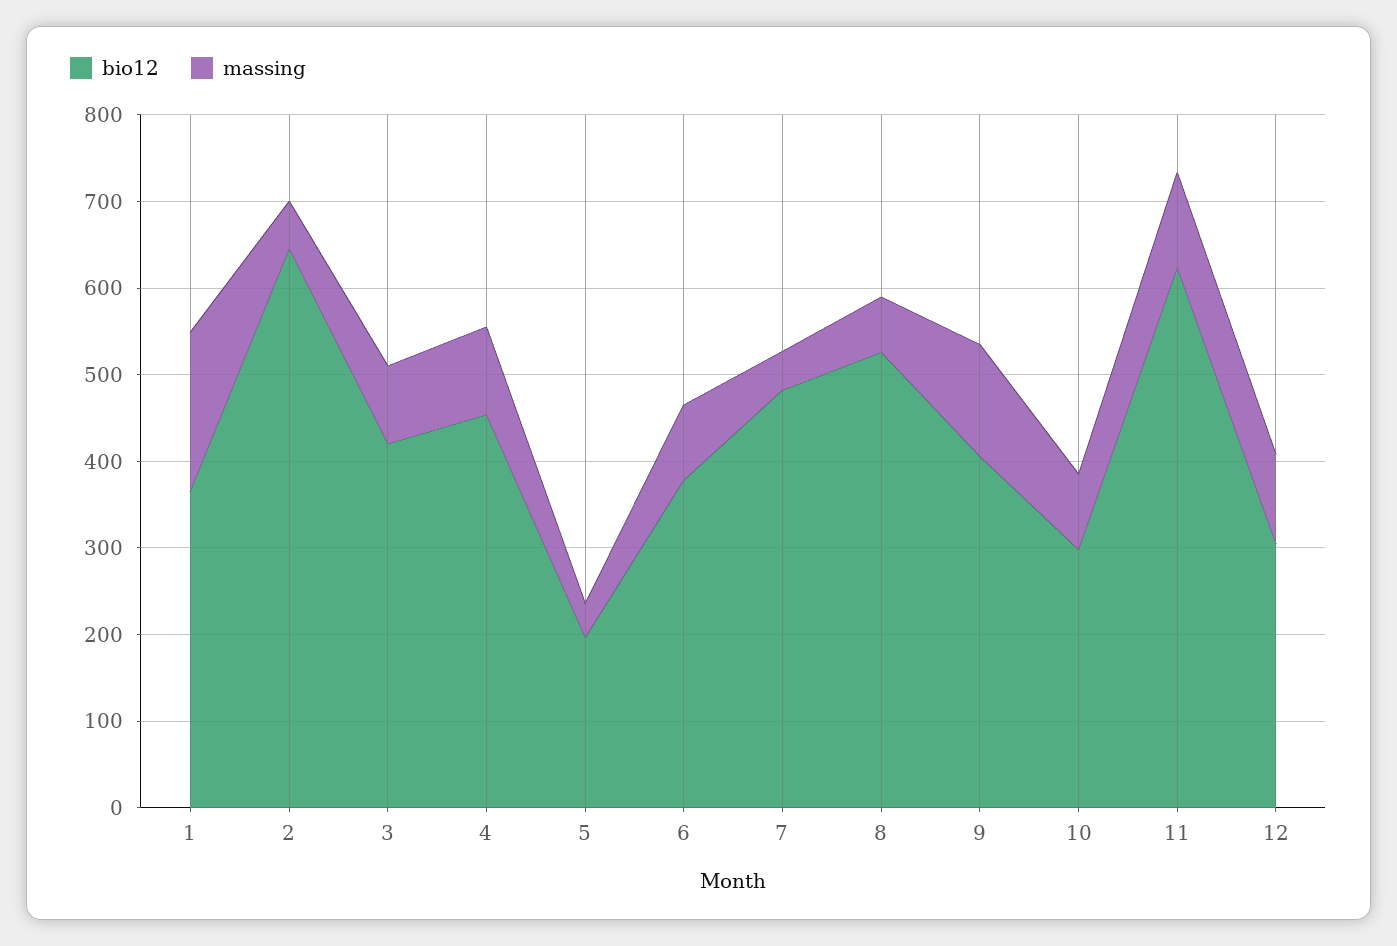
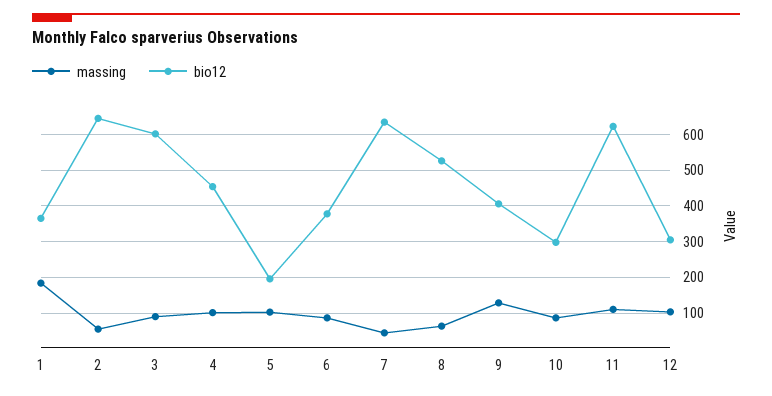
  {
    "bio12": {
      "1": 360,
      "2": 640,
-     "3": 420,
+     "3": 600,
      "4": 460,
      "5": 200,
      "6": 380,
-     "7": 480,
+     "7": 640,
      "8": 520,
      "9": 400,
      "10": 300,
      "11": 620,
      "12": 300
    },
    "massing": {
      "1": 180,
      "2": 60,
      "3": 100,
      "4": 100,
-     "5": 40,
+     "5": 100,
      "6": 80,
      "7": 40,
      "8": 60,
      "9": 120,
      "10": 80,
      "11": 120,
      "12": 100
    }
  }

